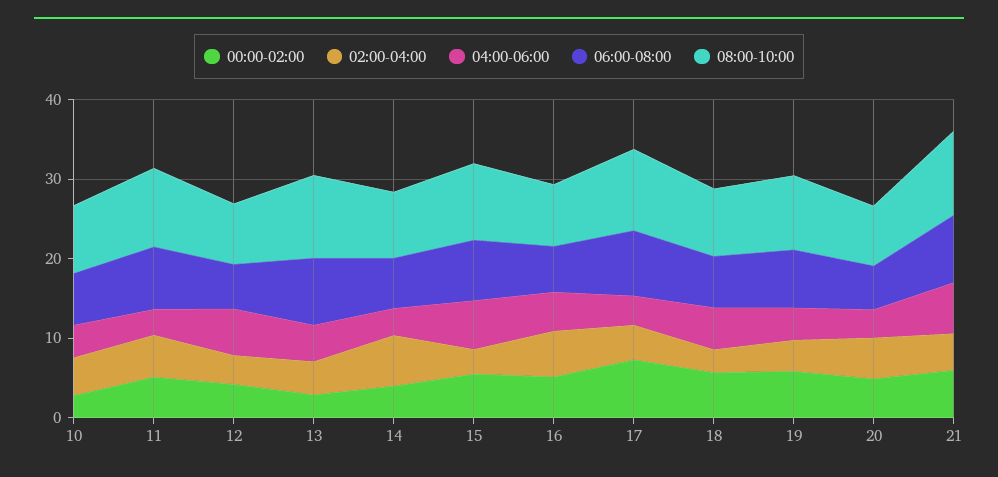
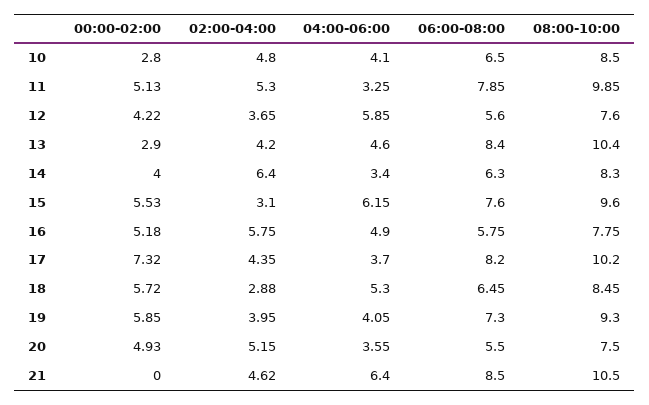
  {
    "00:00-02:00": {
      "10": 2.8,
      "11": 5.13,
      "12": 4.22,
      "13": 2.9,
      "14": 4,
      "15": 5.53,
      "16": 5.18,
      "17": 7.32,
      "18": 5.72,
      "19": 5.85,
      "20": 4.93,
-     "21": 6
+     "21": 0
    },
    "02:00-04:00": {
      "10": 4.8,
      "11": 5.3,
      "12": 3.65,
      "13": 4.2,
      "14": 6.4,
      "15": 3.1,
      "16": 5.75,
      "17": 4.35,
      "18": 2.88,
      "19": 3.95,
      "20": 5.15,
      "21": 4.62
    },
    "04:00-06:00": {
      "10": 4.1,
      "11": 3.25,
      "12": 5.85,
      "13": 4.6,
      "14": 3.4,
      "15": 6.15,
      "16": 4.9,
      "17": 3.7,
      "18": 5.3,
      "19": 4.05,
      "20": 3.55,
      "21": 6.4
    },
    "06:00-08:00": {
      "10": 6.5,
      "11": 7.85,
      "12": 5.6,
      "13": 8.4,
      "14": 6.3,
      "15": 7.6,
      "16": 5.75,
      "17": 8.2,
      "18": 6.45,
      "19": 7.3,
      "20": 5.5,
      "21": 8.5
    },
    "08:00-10:00": {
      "10": 8.5,
      "11": 9.85,
      "12": 7.6,
      "13": 10.4,
      "14": 8.3,
      "15": 9.6,
      "16": 7.75,
      "17": 10.2,
      "18": 8.45,
      "19": 9.3,
      "20": 7.5,
      "21": 10.5
    }
  }

